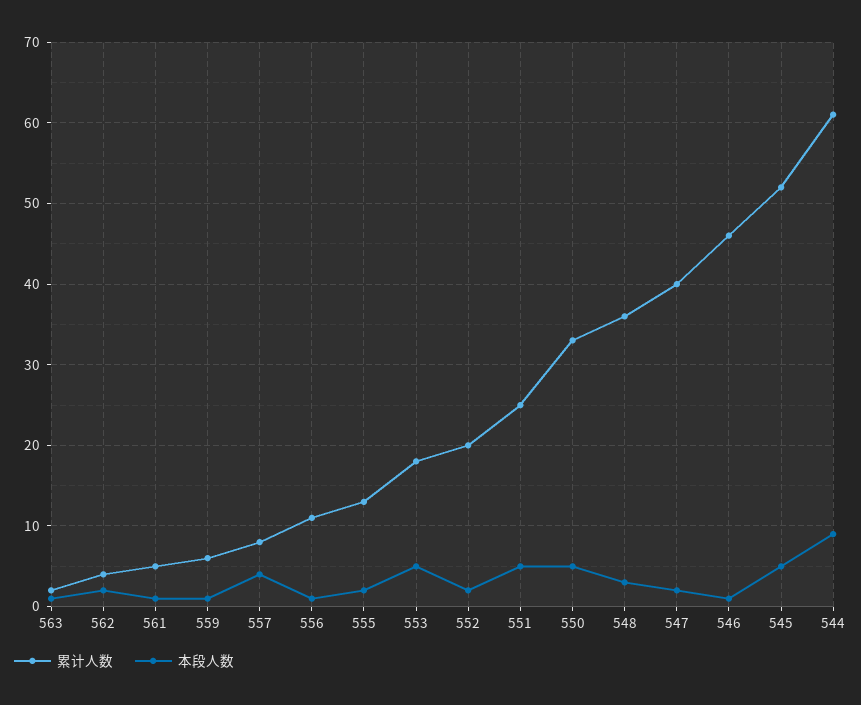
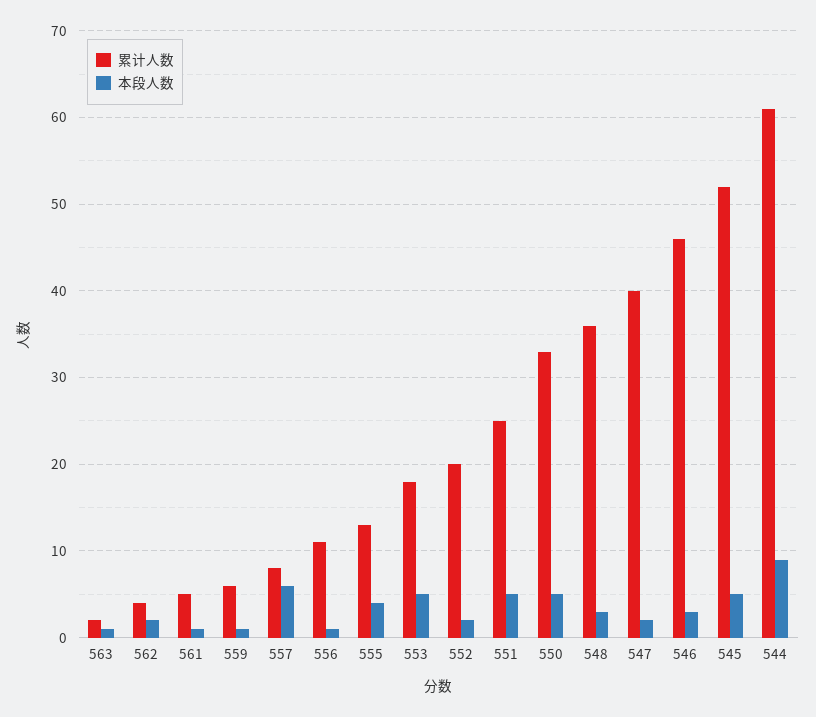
  {
    "累计人数": {
      "563": 2,
      "562": 4,
      "561": 5,
      "559": 6,
      "557": 8,
      "556": 11,
      "555": 13,
      "553": 18,
      "552": 20,
      "551": 25,
      "550": 33,
      "548": 36,
      "547": 40,
      "546": 46,
      "545": 52,
      "544": 61
    },
    "本段人数": {
      "563": 1,
      "562": 2,
      "561": 1,
      "559": 1,
-     "557": 4,
+     "557": 6,
      "556": 1,
-     "555": 2,
+     "555": 4,
      "553": 5,
      "552": 2,
      "551": 5,
      "550": 5,
      "548": 3,
      "547": 2,
-     "546": 1,
+     "546": 3,
      "545": 5,
      "544": 9
    }
  }

